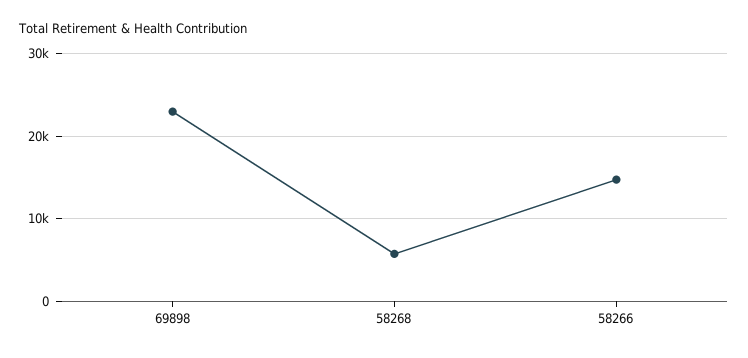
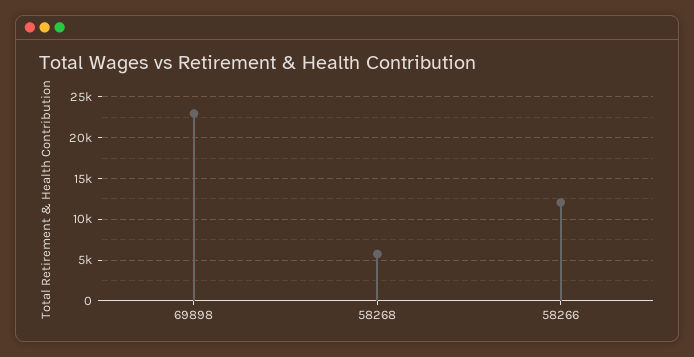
  {
    "69898": 23000,
    "58268": 6000,
-   "58266": 15000
+   "58266": 12000
  }

